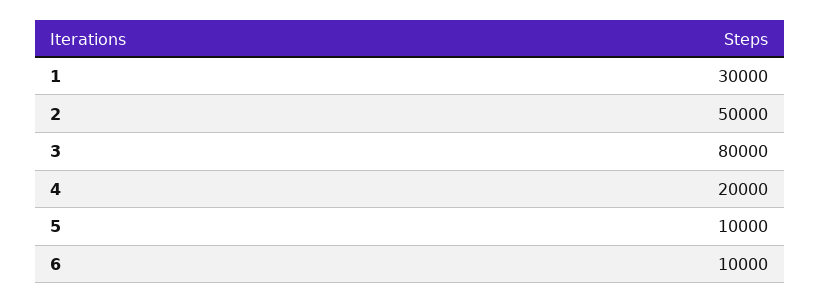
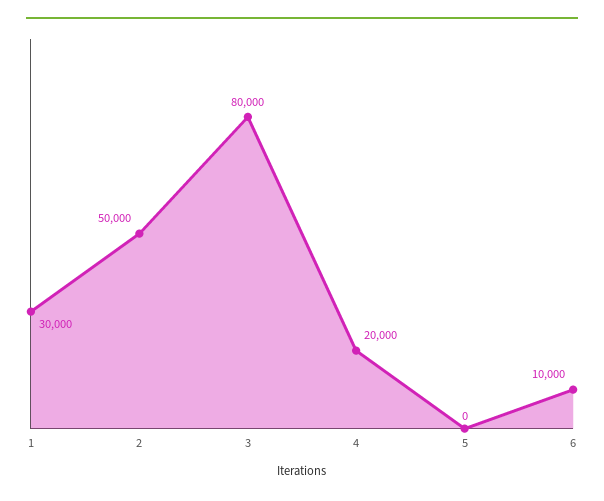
  {
    "1": 30000,
    "2": 50000,
    "3": 80000,
    "4": 20000,
-   "5": 10000,
+   "5": 0,
    "6": 10000
  }

